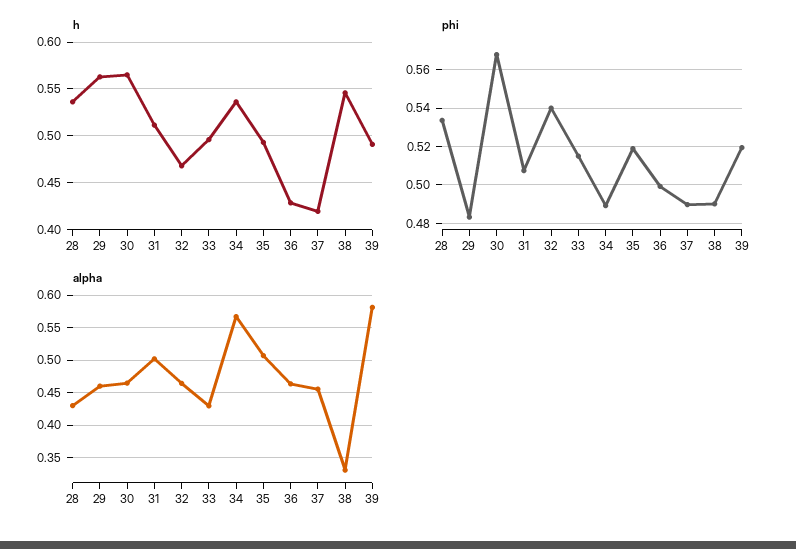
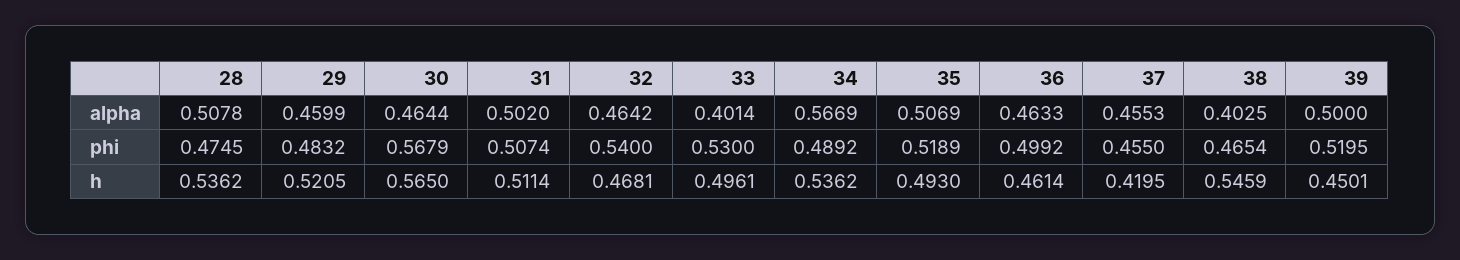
  {
    "h": {
      "28": 0.5362,
-     "29": 0.56,
+     "29": 0.5205,
      "30": 0.565,
      "31": 0.5114,
      "32": 0.4681,
      "33": 0.4961,
      "34": 0.5362,
      "35": 0.493,
-     "36": 0.43,
+     "36": 0.4614,
      "37": 0.4195,
      "38": 0.5459,
-     "39": 0.49
+     "39": 0.4501
    },
    "phi": {
-     "28": 0.535,
+     "28": 0.4745,
      "29": 0.4832,
      "30": 0.5679,
      "31": 0.5074,
      "32": 0.54,
-     "33": 0.515,
+     "33": 0.53,
      "34": 0.4892,
      "35": 0.5189,
      "36": 0.4992,
-     "37": 0.49,
+     "37": 0.455,
-     "38": 0.49,
+     "38": 0.4654,
      "39": 0.5195
    },
    "alpha": {
-     "28": 0.43,
+     "28": 0.5078,
      "29": 0.4599,
      "30": 0.4644,
      "31": 0.502,
      "32": 0.4642,
-     "33": 0.43,
+     "33": 0.4014,
      "34": 0.5669,
      "35": 0.5069,
      "36": 0.4633,
      "37": 0.4553,
-     "38": 0.33,
+     "38": 0.4025,
-     "39": 0.58
+     "39": 0.5
    }
  }

